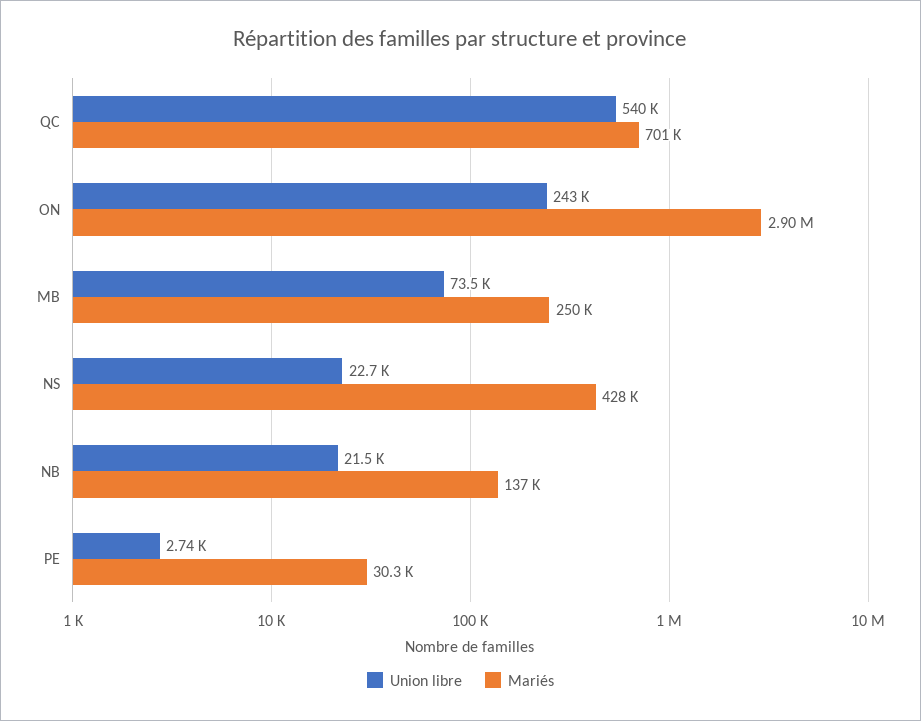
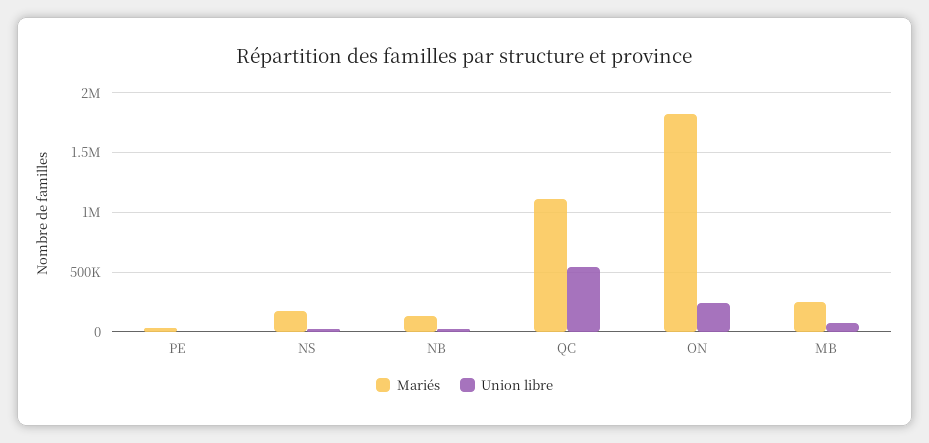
  {
    "Union libre": {
      "QC": 540000,
      "ON": 243000,
      "MB": 73500,
      "NS": 22700,
      "NB": 21500,
      "PE": 2740
    },
    "Mariés": {
-     "QC": 701000,
+     "QC": 1100000,
-     "ON": 2900000,
+     "ON": 1800000,
      "MB": 250000,
-     "NS": 428000,
+     "NS": 200000,
      "NB": 137000,
      "PE": 30300
    }
  }

